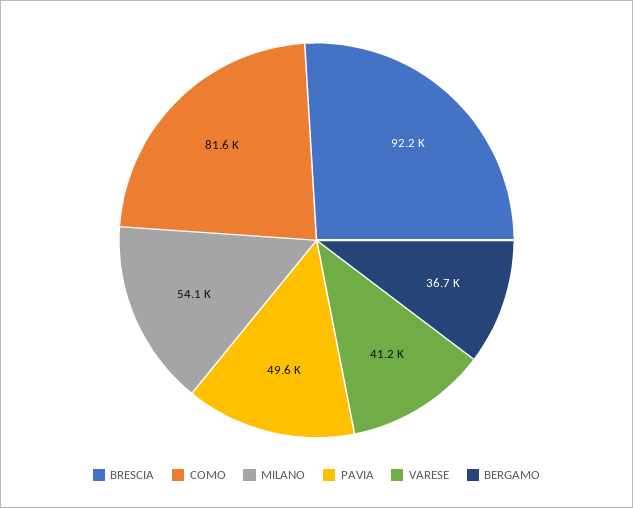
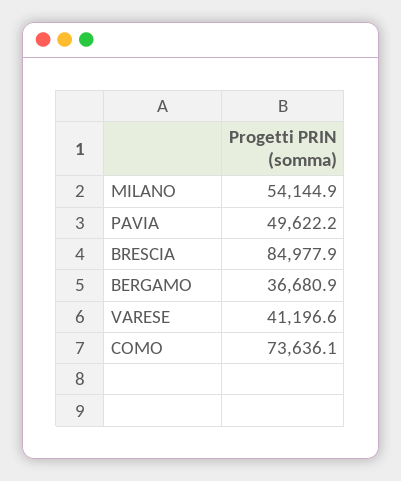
  {
-   "BRESCIA": 92200,
+   "BRESCIA": 84977.9,
-   "COMO": 81600,
+   "COMO": 73636.1,
    "MILANO": 54144.9,
    "PAVIA": 49622.2,
    "VARESE": 41196.6,
    "BERGAMO": 36680.9
  }

